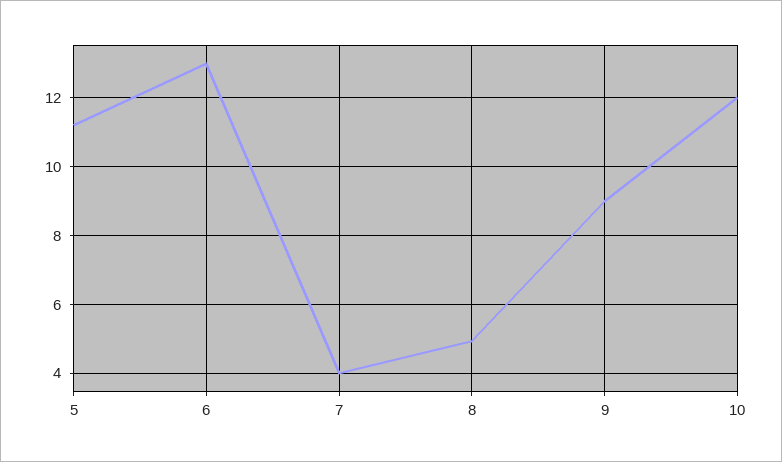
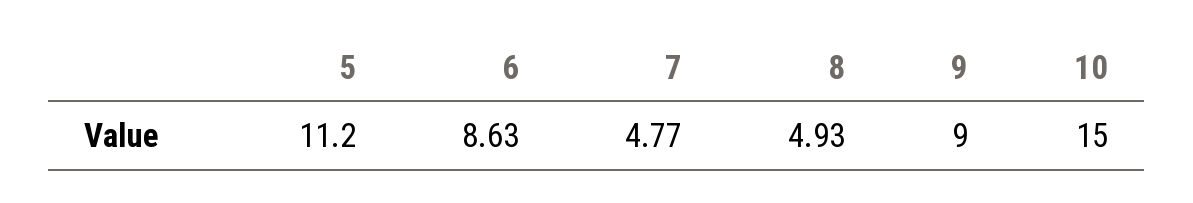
  {
    "5": 11.2,
-   "6": 13,
+   "6": 8.63,
-   "7": 4,
+   "7": 4.77,
    "8": 4.93,
    "9": 9,
-   "10": 12
+   "10": 15
  }

